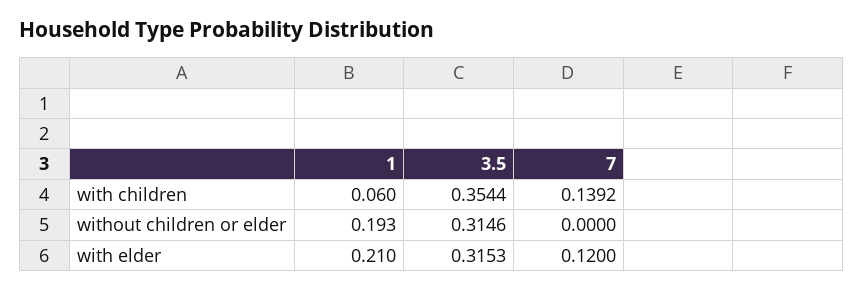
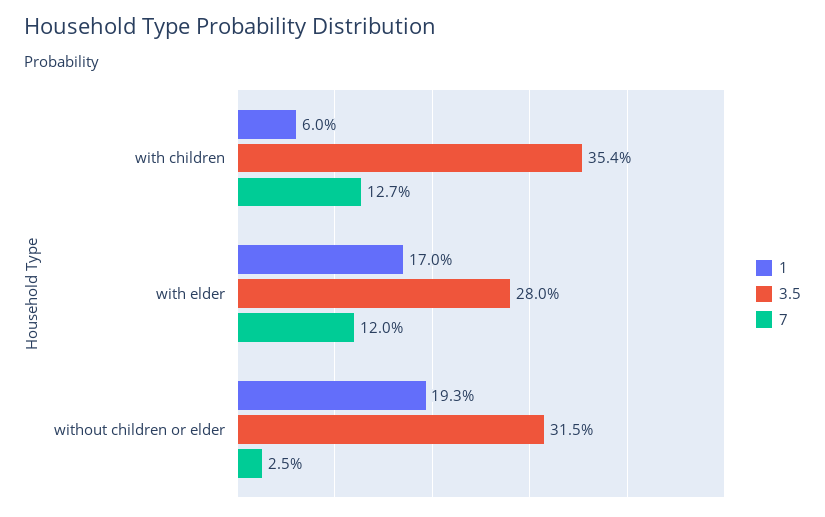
  {
    "1": {
      "with children": 0.06,
      "without children or elder": 0.193,
-     "with elder": 0.21
+     "with elder": 0.17
    },
    "3.5": {
      "with children": 0.3544,
      "without children or elder": 0.3146,
-     "with elder": 0.3153
+     "with elder": 0.28
    },
    "7": {
-     "with children": 0.1392,
+     "with children": 0.127,
-     "without children or elder": 0,
+     "without children or elder": 0.025,
      "with elder": 0.12
    }
  }

